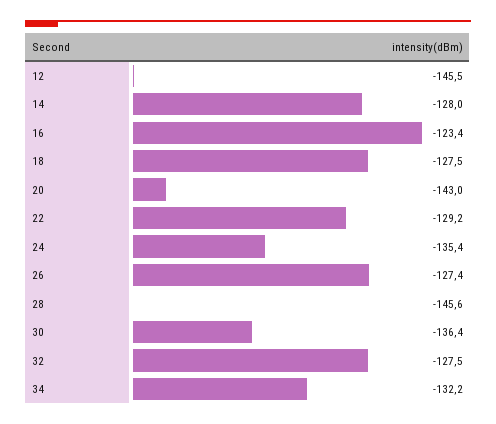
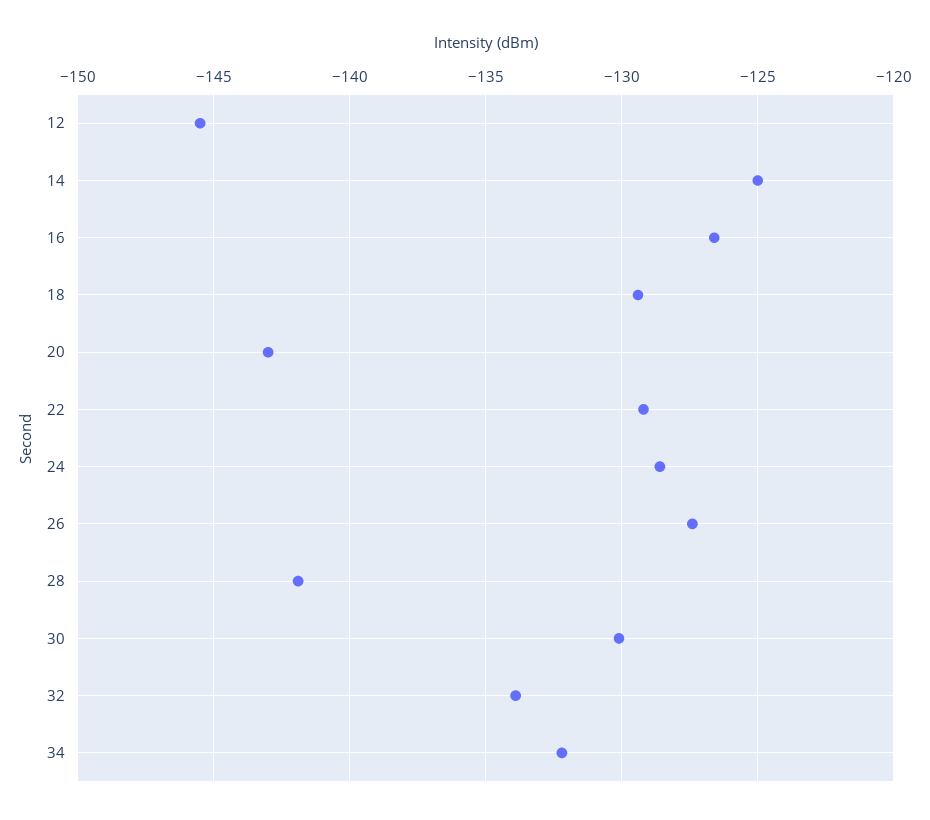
  {
    "12": -145.5,
-   "14": -128,
+   "14": -125,
-   "16": -123.4,
+   "16": -126.5,
-   "18": -127.5,
+   "18": -129.5,
    "20": -143,
    "22": -129.2,
-   "24": -135.4,
+   "24": -128.5,
    "26": -127.4,
-   "28": -145.6,
+   "28": -142,
-   "30": -136.4,
+   "30": -130,
-   "32": -127.5,
+   "32": -134,
    "34": -132.2
  }

